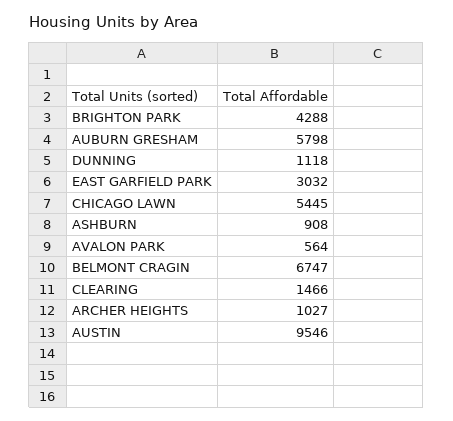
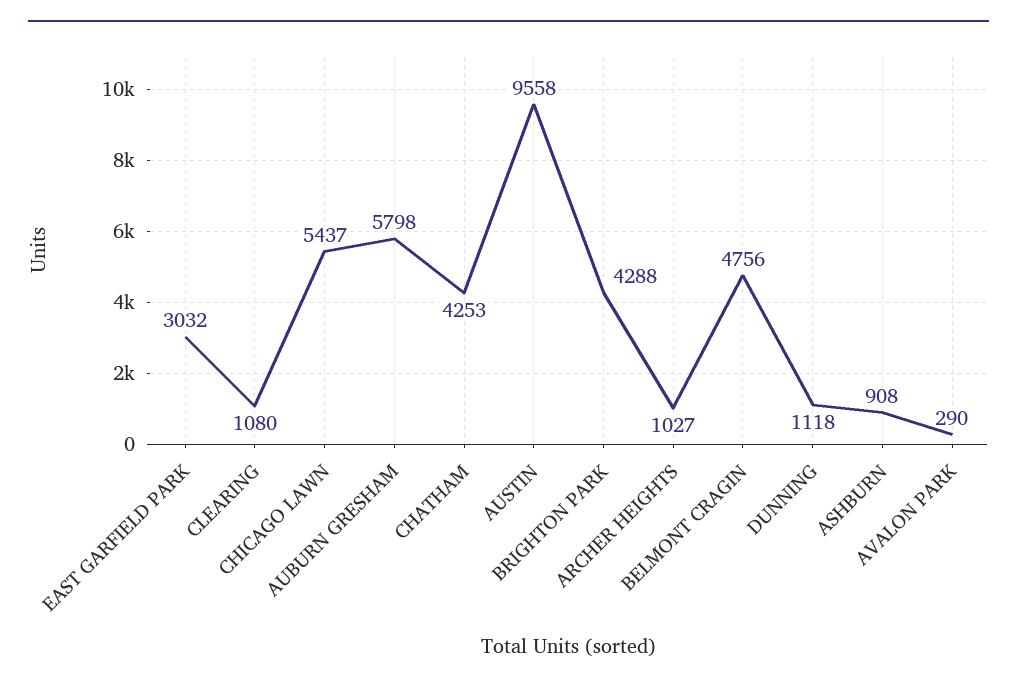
  {
    "BRIGHTON PARK": 4288,
    "AUBURN GRESHAM": 5798,
    "DUNNING": 1118,
    "EAST GARFIELD PARK": 3032,
-   "CHICAGO LAWN": 5445,
+   "CHICAGO LAWN": 5437,
    "ASHBURN": 908,
-   "AVALON PARK": 564,
+   "AVALON PARK": 290,
-   "BELMONT CRAGIN": 6747,
+   "BELMONT CRAGIN": 4756,
-   "CLEARING": 1466,
+   "CLEARING": 1080,
    "ARCHER HEIGHTS": 1027,
-   "AUSTIN": 9546
+   "AUSTIN": 9558,
+   "CHATHAM": 4253
  }

